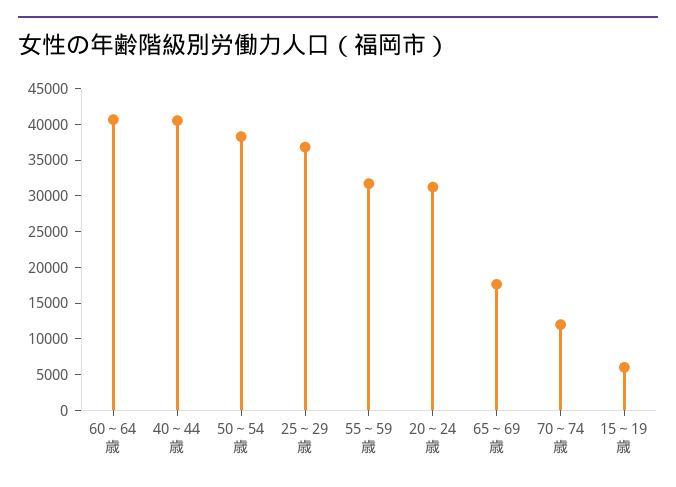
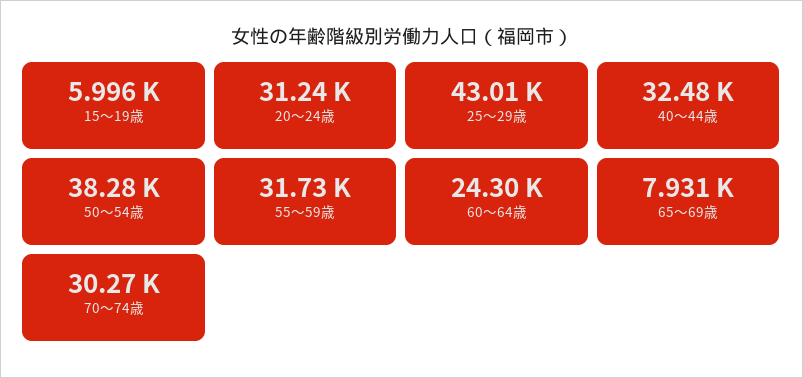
  {
-   "60～64歳": 40000,
+   "60～64歳": 24300,
-   "40～44歳": 40000,
+   "40～44歳": 32480,
    "50～54歳": 38280,
-   "25～29歳": 37500,
+   "25～29歳": 43010,
    "55～59歳": 31730,
    "20～24歳": 31240,
-   "65～69歳": 17500,
+   "65～69歳": 7931,
-   "70～74歳": 12500,
+   "70～74歳": 30270,
    "15～19歳": 5996
  }

